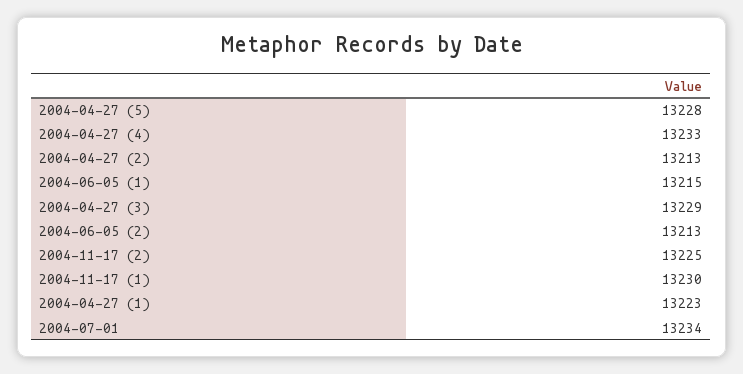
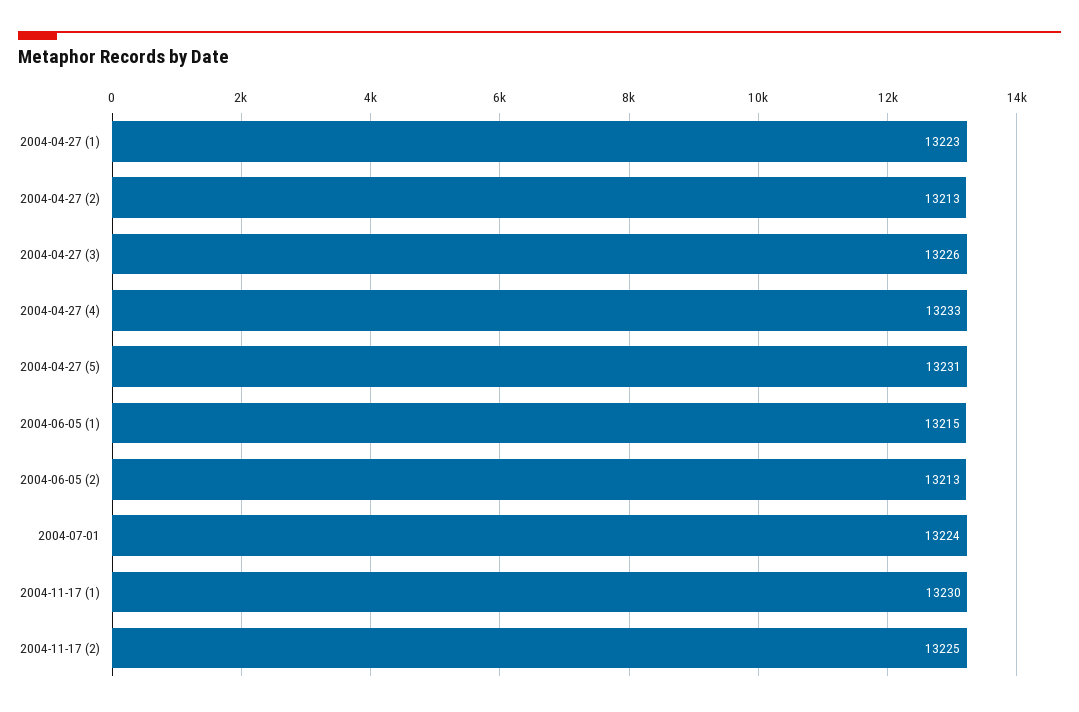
  {
-   "2004-04-27 (5)": 13228,
+   "2004-04-27 (5)": 13231,
    "2004-04-27 (4)": 13233,
    "2004-04-27 (2)": 13213,
    "2004-06-05 (1)": 13215,
-   "2004-04-27 (3)": 13229,
+   "2004-04-27 (3)": 13226,
    "2004-06-05 (2)": 13213,
    "2004-11-17 (2)": 13225,
    "2004-11-17 (1)": 13230,
    "2004-04-27 (1)": 13223,
-   "2004-07-01": 13234
+   "2004-07-01": 13224
  }

